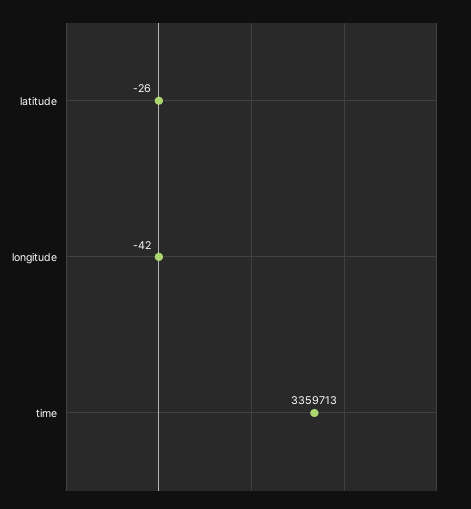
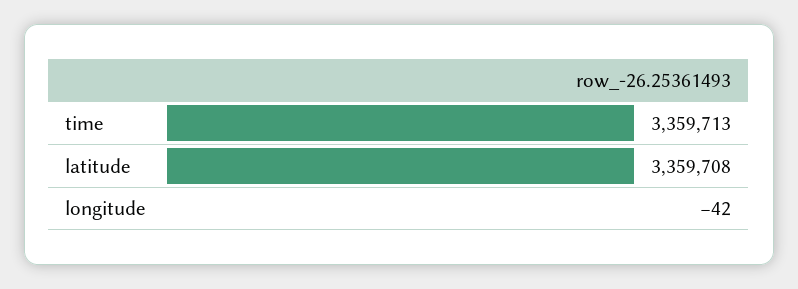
  {
-   "latitude": -26,
+   "latitude": 3359708,
    "longitude": -42,
    "time": 3359713
  }

